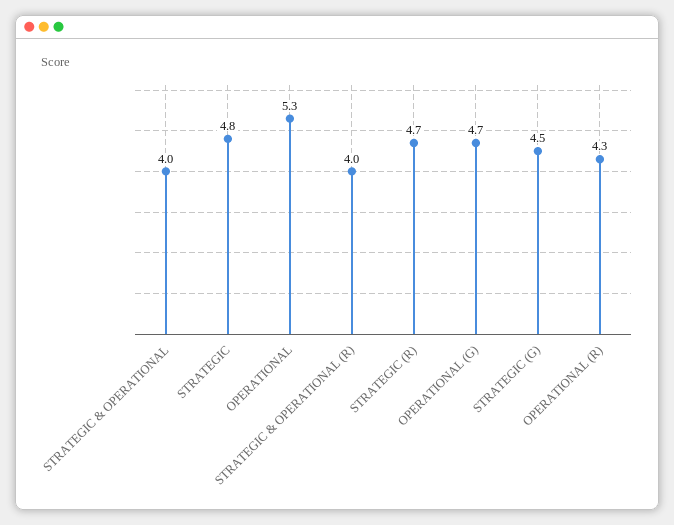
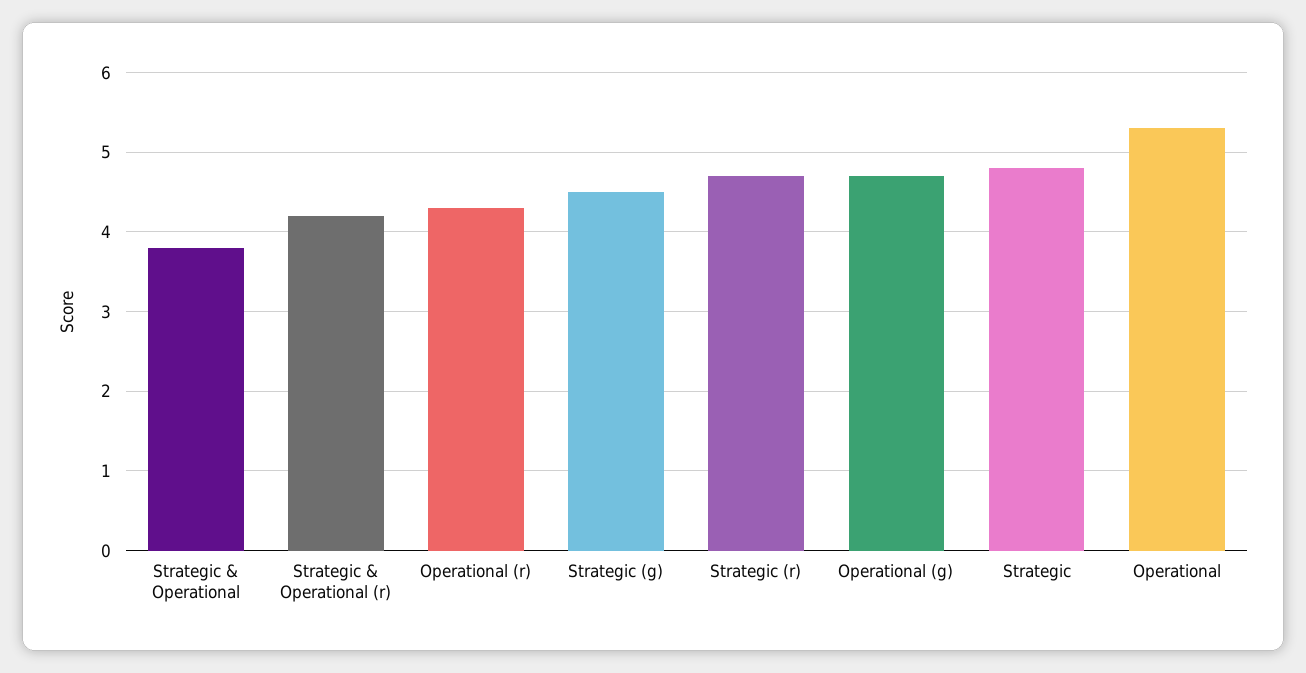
  {
-   "STRATEGIC & OPERATIONAL": 4,
+   "STRATEGIC & OPERATIONAL": 3.8,
    "STRATEGIC": 4.8,
    "OPERATIONAL": 5.3,
-   "STRATEGIC & OPERATIONAL (R)": 4,
+   "STRATEGIC & OPERATIONAL (R)": 4.2,
    "STRATEGIC (R)": 4.7,
    "OPERATIONAL (G)": 4.7,
    "STRATEGIC (G)": 4.5,
    "OPERATIONAL (R)": 4.3
  }

